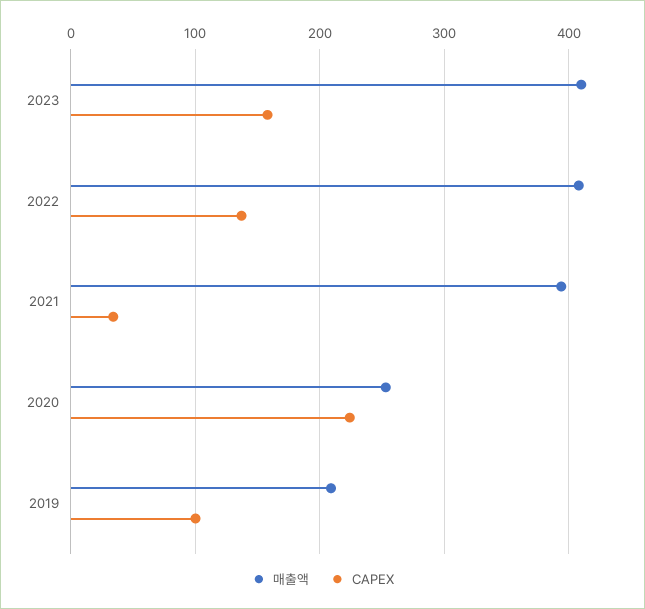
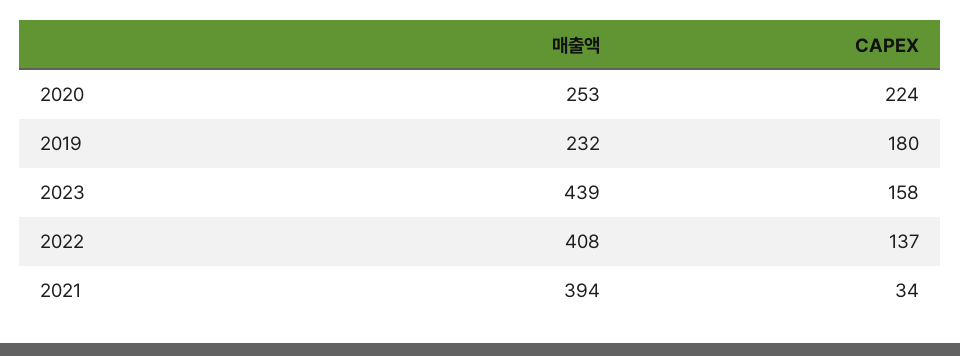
  {
    "매출액": {
-     "2023": 410,
+     "2023": 439,
      "2022": 408,
      "2021": 394,
      "2020": 253,
-     "2019": 210
+     "2019": 232
    },
    "CAPEX": {
      "2023": 158,
      "2022": 137,
      "2021": 34,
      "2020": 224,
-     "2019": 100
+     "2019": 180
    }
  }

